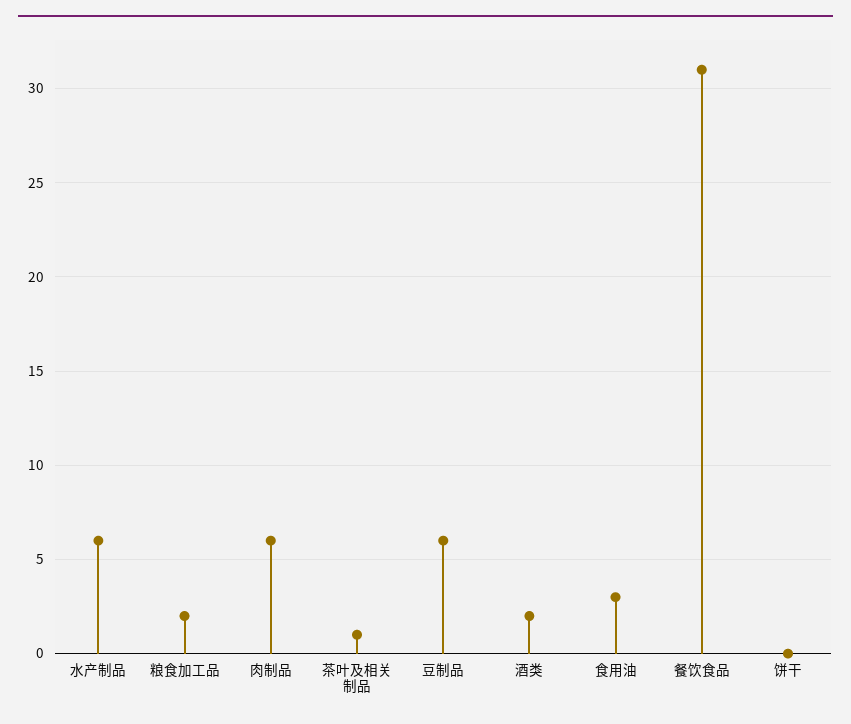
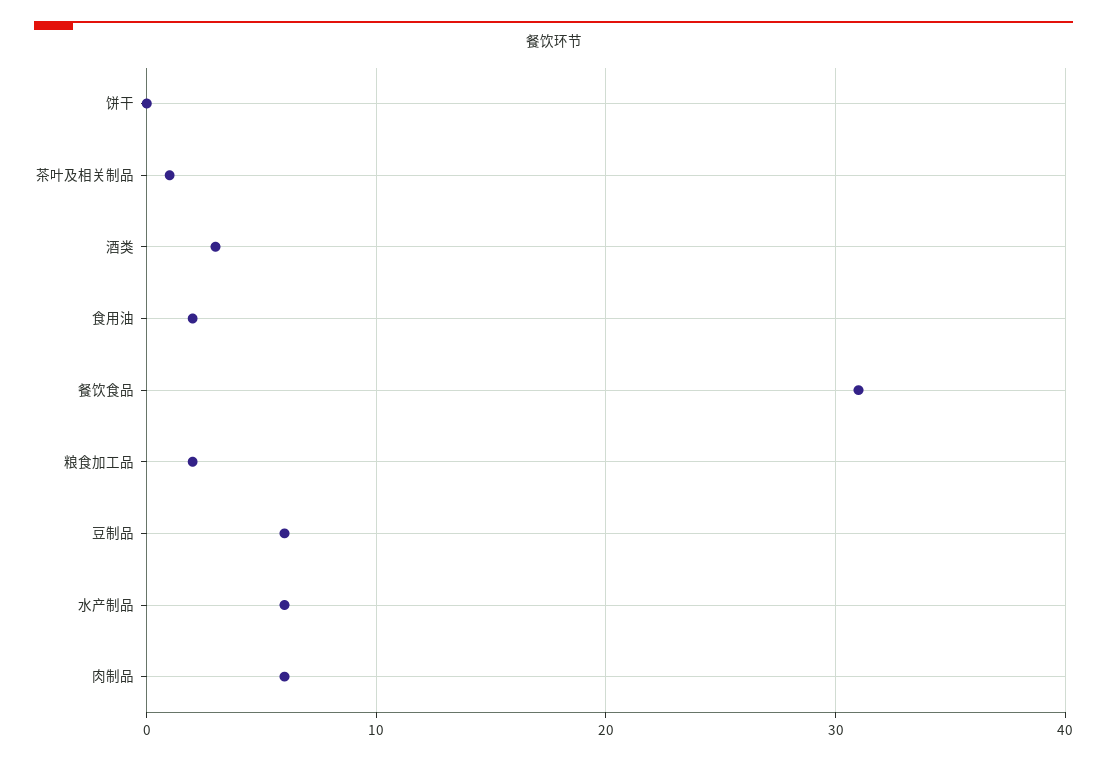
  {
    "水产制品": 6,
    "粮食加工品": 2,
    "肉制品": 6,
    "茶叶及相关制品": 1,
    "豆制品": 6,
-   "酒类": 2,
+   "酒类": 3,
-   "食用油": 3,
+   "食用油": 2,
    "餐饮食品": 31,
    "饼干": 0
  }

